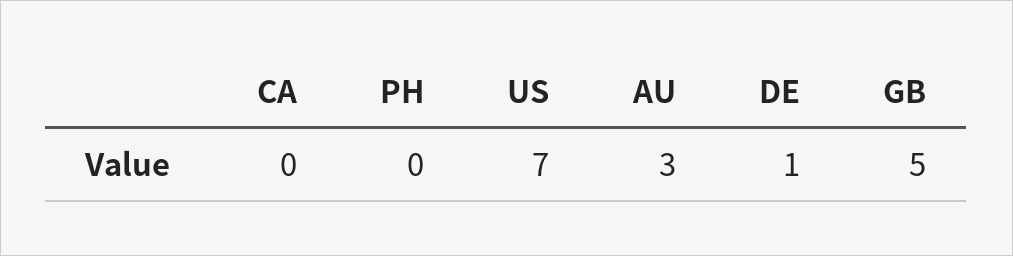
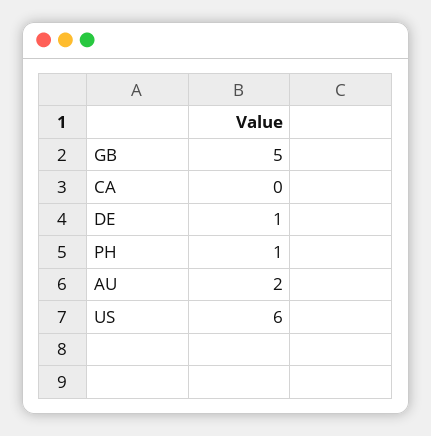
  {
    "CA": 0,
-   "PH": 0,
+   "PH": 1,
-   "US": 7,
+   "US": 6,
-   "AU": 3,
+   "AU": 2,
    "DE": 1,
    "GB": 5
  }

